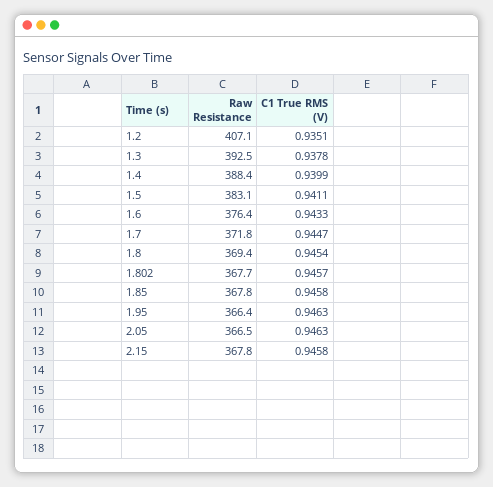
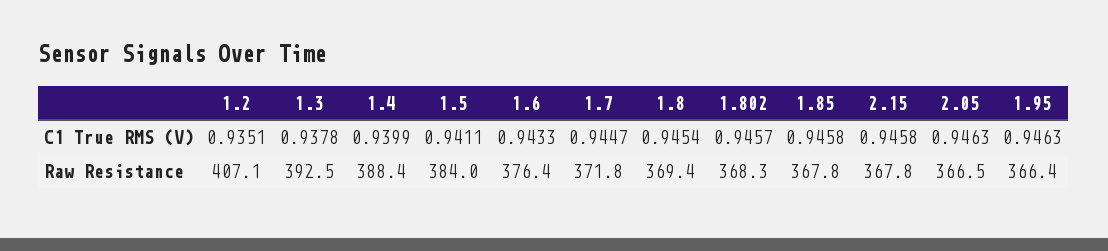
  {
    "Raw Resistance": {
      "1.2": 407.1,
      "1.3": 392.5,
      "1.4": 388.4,
-     "1.5": 383.1,
+     "1.5": 384,
      "1.6": 376.4,
      "1.7": 371.8,
      "1.8": 369.4,
-     "1.802": 367.7,
+     "1.802": 368.3,
      "1.85": 367.8,
      "1.95": 366.4,
      "2.05": 366.5,
      "2.15": 367.8
    },
    "C1 True RMS (V)": {
      "1.2": 0.9351,
      "1.3": 0.9378,
      "1.4": 0.9399,
      "1.5": 0.9411,
      "1.6": 0.9433,
      "1.7": 0.9447,
      "1.8": 0.9454,
      "1.802": 0.9457,
      "1.85": 0.9458,
      "1.95": 0.9463,
      "2.05": 0.9463,
      "2.15": 0.9458
    }
  }

